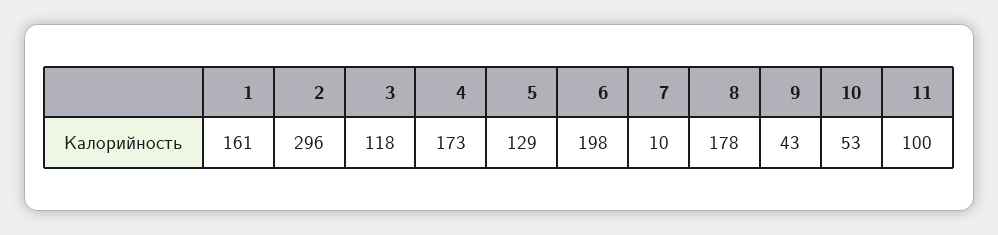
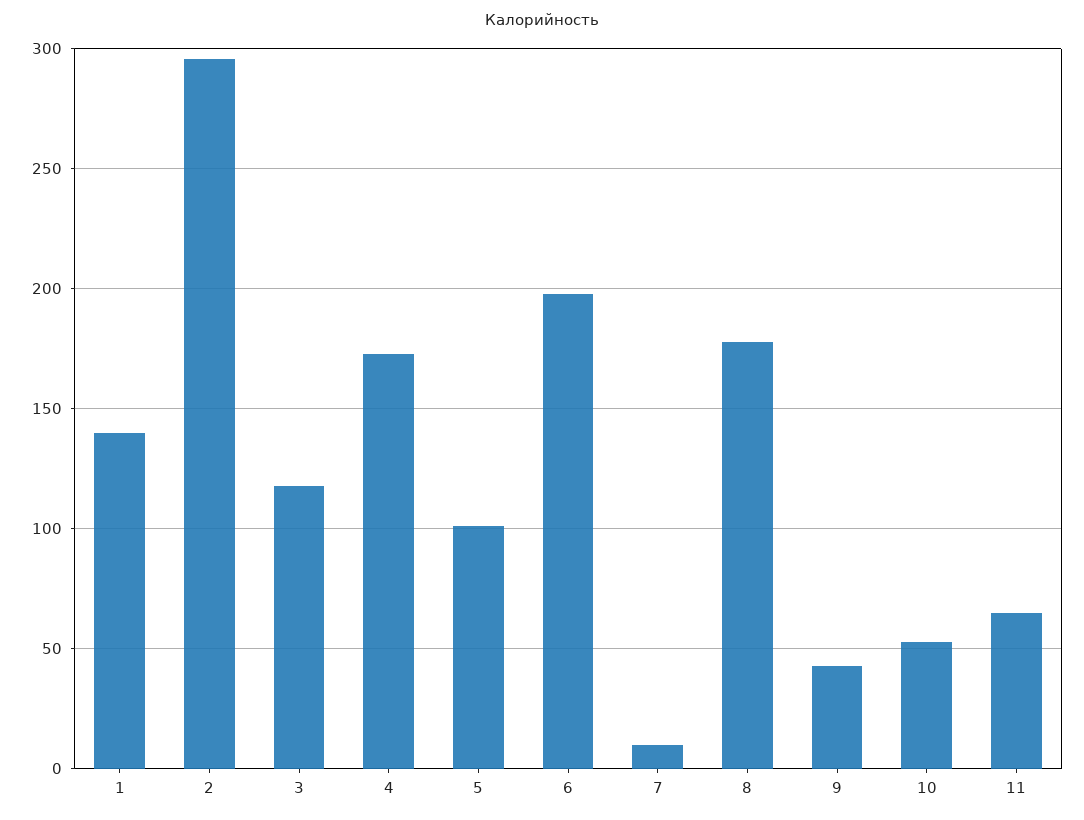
  {
-   "1": 161,
+   "1": 140,
    "2": 296,
    "3": 118,
    "4": 173,
-   "5": 129,
+   "5": 100,
    "6": 198,
    "7": 10,
    "8": 178,
    "9": 43,
    "10": 53,
-   "11": 100
+   "11": 65
  }

